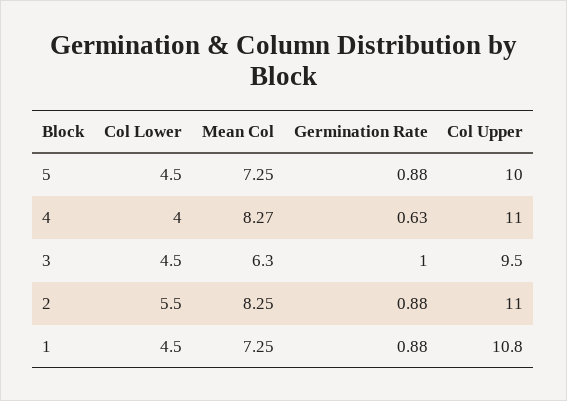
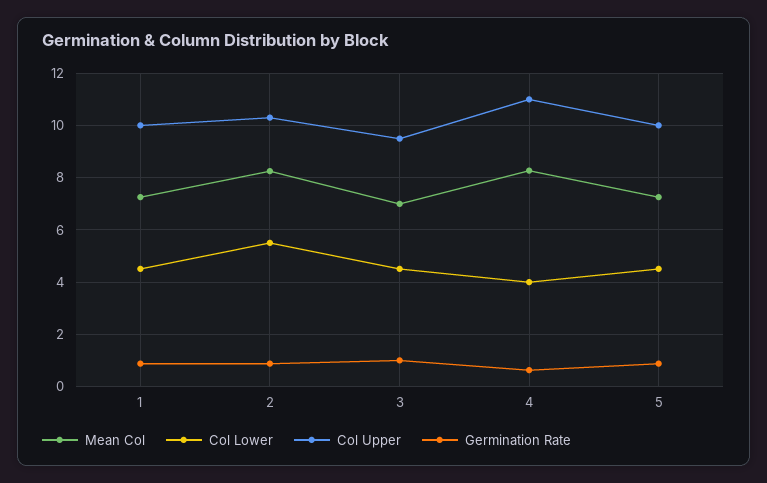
  {
    "Col Lower": {
      "5": 4.5,
      "4": 4,
      "3": 4.5,
      "2": 5.5,
      "1": 4.5
    },
    "Mean Col": {
      "5": 7.25,
      "4": 8.27,
-     "3": 6.3,
+     "3": 7,
      "2": 8.25,
      "1": 7.25
    },
    "Germination Rate": {
      "5": 0.88,
      "4": 0.63,
      "3": 1,
      "2": 0.88,
      "1": 0.88
    },
    "Col Upper": {
      "5": 10,
      "4": 11,
      "3": 9.5,
-     "2": 11,
+     "2": 10.25,
-     "1": 10.8
+     "1": 10
    }
  }

